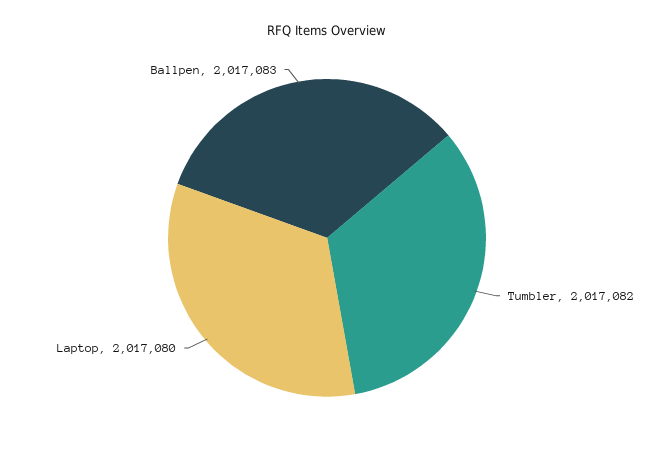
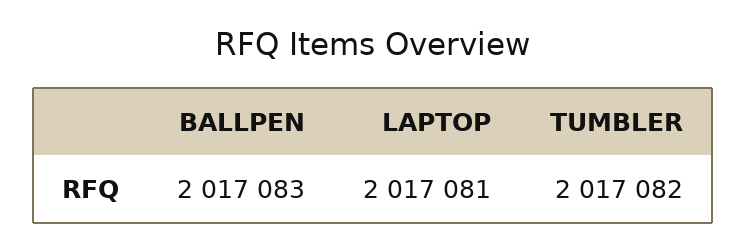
  {
    "Tumbler": 2017082,
-   "Laptop": 2017080,
+   "Laptop": 2017081,
    "Ballpen": 2017083
  }

